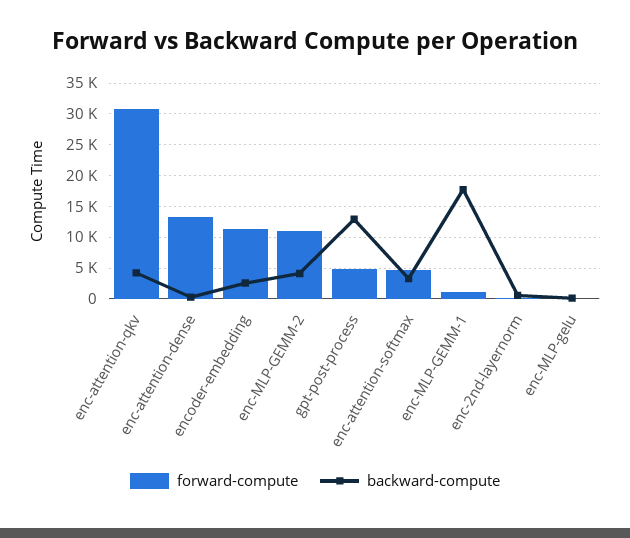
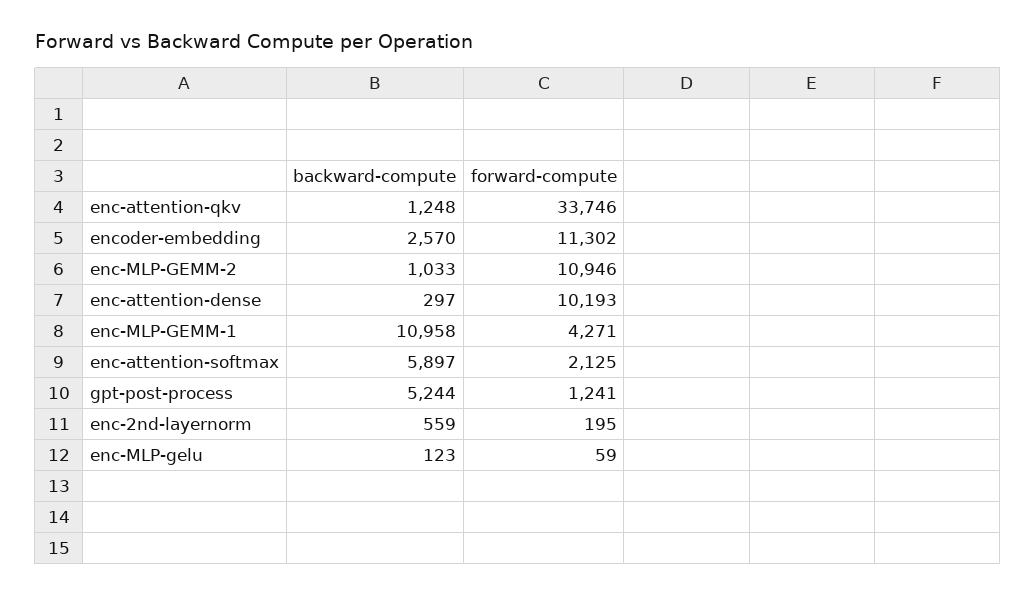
  {
    "forward-compute": {
-     "enc-attention-qkv": 31000,
+     "enc-attention-qkv": 33746,
-     "enc-attention-dense": 13000,
+     "enc-attention-dense": 10193,
      "encoder-embedding": 11302,
      "enc-MLP-GEMM-2": 10946,
-     "gpt-post-process": 5000,
+     "gpt-post-process": 1241,
-     "enc-attention-softmax": 5000,
+     "enc-attention-softmax": 2125,
-     "enc-MLP-GEMM-1": 1000,
+     "enc-MLP-GEMM-1": 4271,
      "enc-2nd-layernorm": 195,
      "enc-MLP-gelu": 59
    },
    "backward-compute": {
-     "enc-attention-qkv": 4000,
+     "enc-attention-qkv": 1248,
      "enc-attention-dense": 297,
      "encoder-embedding": 2570,
-     "enc-MLP-GEMM-2": 4000,
+     "enc-MLP-GEMM-2": 1033,
-     "gpt-post-process": 13000,
+     "gpt-post-process": 5244,
-     "enc-attention-softmax": 3000,
+     "enc-attention-softmax": 5897,
-     "enc-MLP-GEMM-1": 18000,
+     "enc-MLP-GEMM-1": 10958,
      "enc-2nd-layernorm": 559,
      "enc-MLP-gelu": 123
    }
  }

